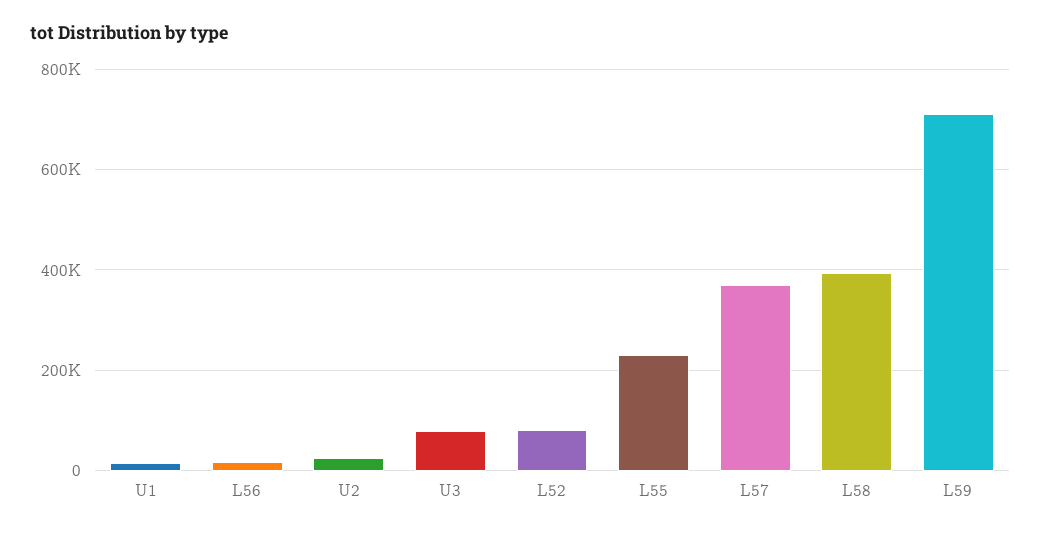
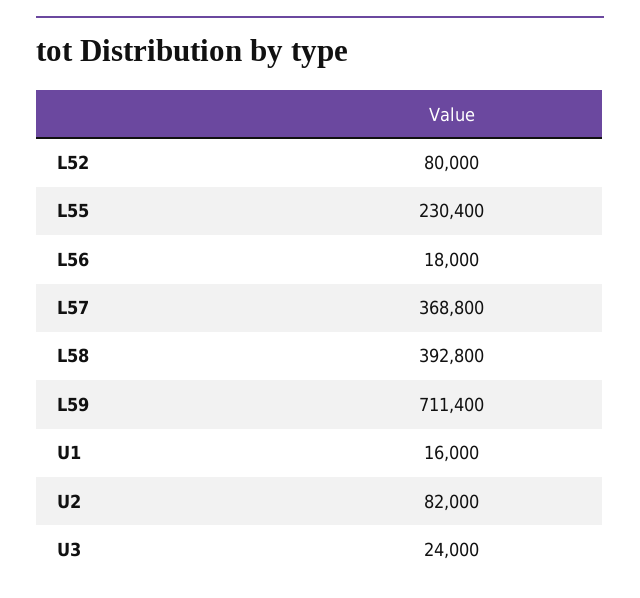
  {
    "U1": 16000,
    "L56": 18000,
-   "U2": 20000,
+   "U2": 82000,
-   "U3": 80000,
+   "U3": 24000,
    "L52": 80000,
    "L55": 230400,
    "L57": 368800,
    "L58": 392800,
    "L59": 711400
  }

